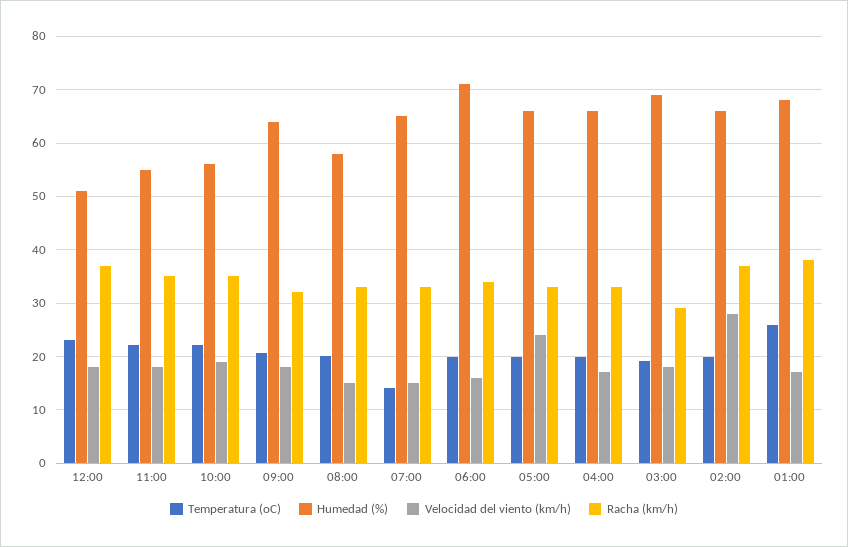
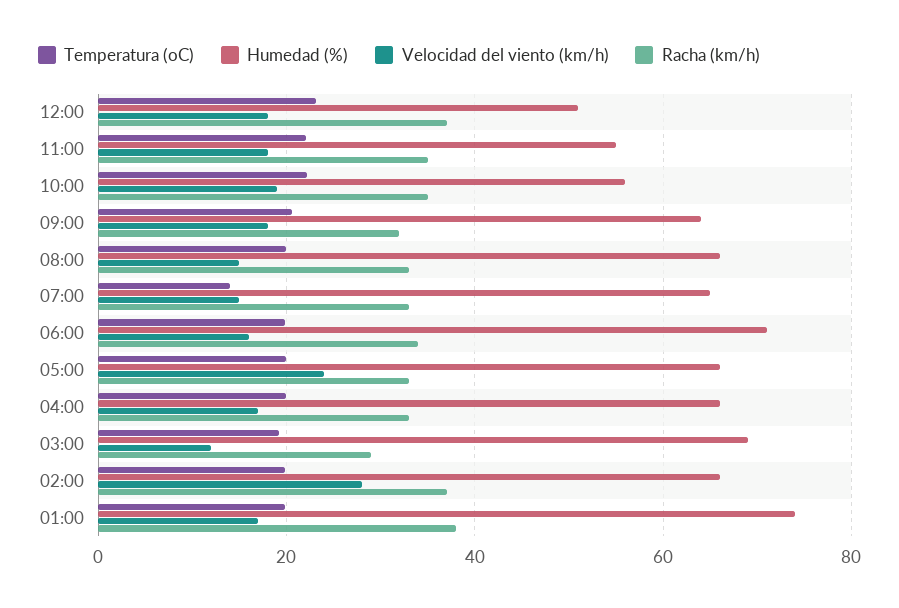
  {
    "Temperatura (oC)": {
      "12:00": 24,
      "11:00": 22,
      "10:00": 22,
      "09:00": 20,
      "08:00": 20,
      "07:00": 14,
      "06:00": 20,
      "05:00": 20,
      "04:00": 20,
      "03:00": 20,
      "02:00": 20,
-     "01:00": 26
+     "01:00": 20
    },
    "Humedad (%)": {
      "12:00": 52,
      "11:00": 56,
      "10:00": 56,
      "09:00": 64,
-     "08:00": 58,
+     "08:00": 66,
      "07:00": 66,
      "06:00": 72,
      "05:00": 66,
      "04:00": 66,
      "03:00": 70,
      "02:00": 66,
-     "01:00": 68
+     "01:00": 74
    },
    "Velocidad del viento (km/h)": {
      "12:00": 18,
      "11:00": 18,
      "10:00": 20,
      "09:00": 18,
      "08:00": 16,
      "07:00": 16,
      "06:00": 16,
      "05:00": 24,
      "04:00": 18,
-     "03:00": 18,
+     "03:00": 12,
      "02:00": 28,
      "01:00": 18
    },
    "Racha (km/h)": {
      "12:00": 38,
      "11:00": 36,
      "10:00": 36,
      "09:00": 32,
      "08:00": 34,
      "07:00": 34,
      "06:00": 34,
      "05:00": 34,
      "04:00": 34,
      "03:00": 30,
      "02:00": 38,
      "01:00": 38
    }
  }

